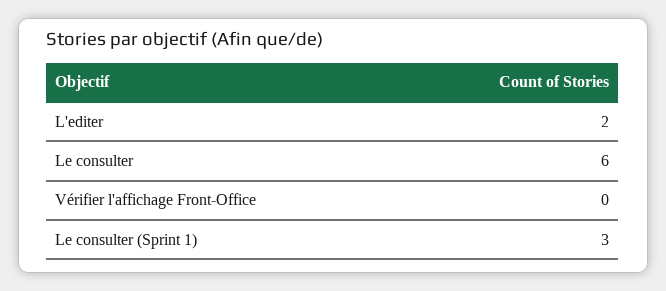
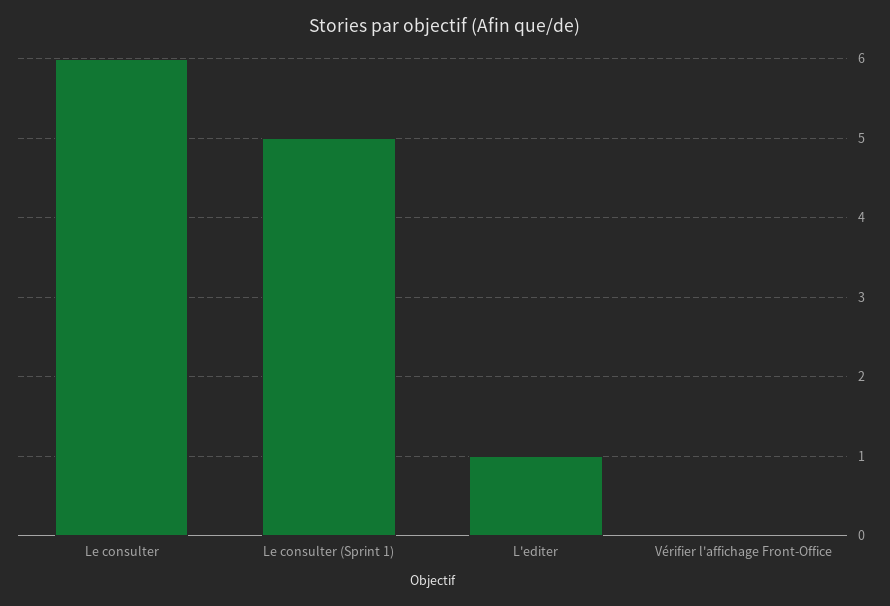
  {
-   "L'editer": 2,
+   "L'editer": 1,
    "Le consulter": 6,
    "Vérifier l'affichage Front-Office": 0,
-   "Le consulter (Sprint 1)": 3
+   "Le consulter (Sprint 1)": 5
  }

